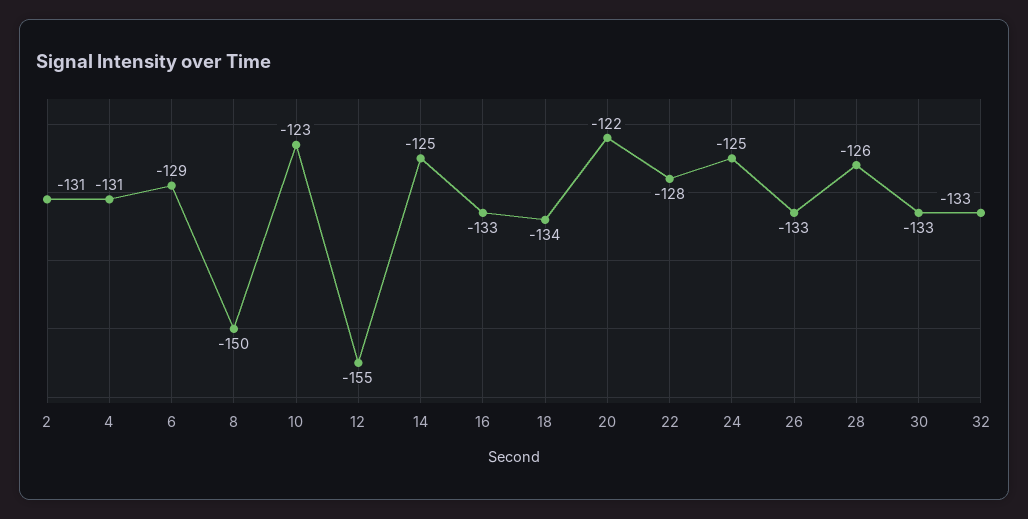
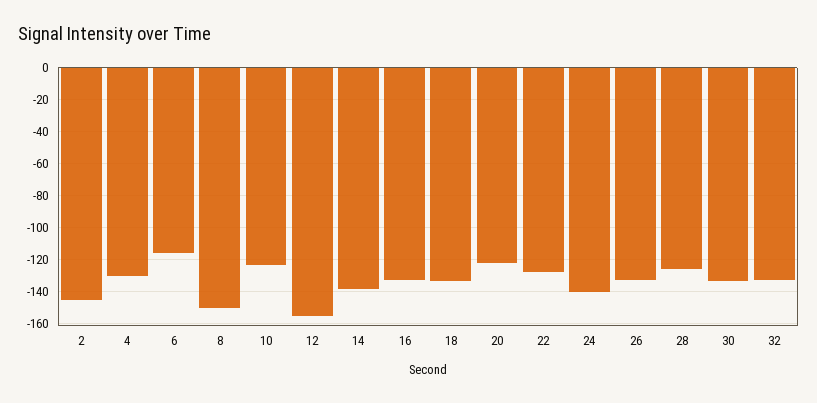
  {
-   "2": -131,
+   "2": -145,
    "4": -131,
-   "6": -129,
+   "6": -115,
    "8": -150,
    "10": -123,
    "12": -155,
-   "14": -125,
+   "14": -140,
    "16": -133,
    "18": -134,
    "20": -122,
    "22": -128,
-   "24": -125,
+   "24": -140,
    "26": -133,
    "28": -126,
    "30": -133,
    "32": -133
  }

